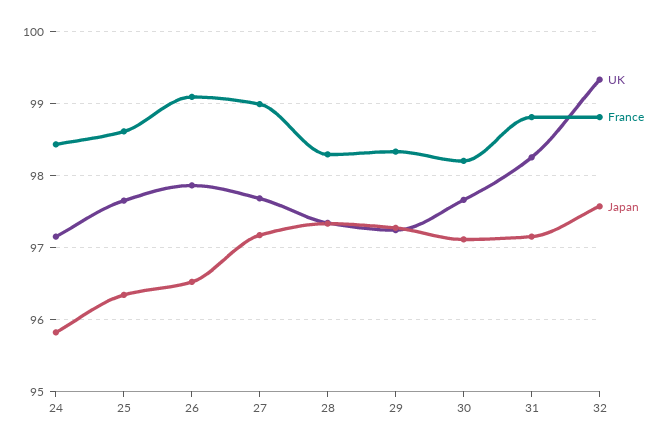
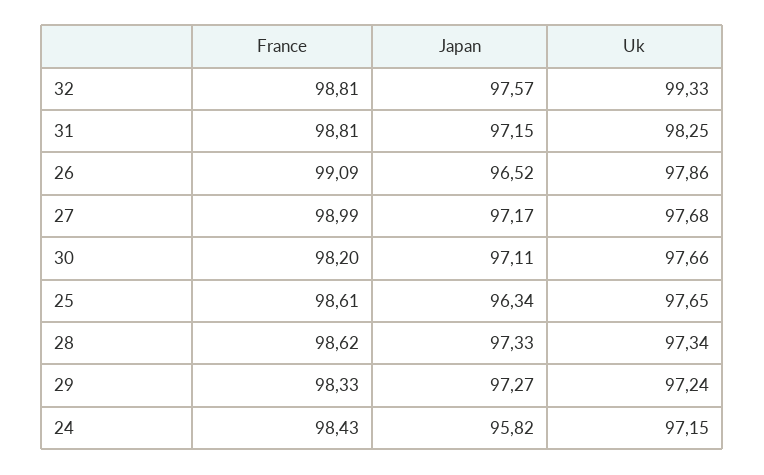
  {
    "UK": {
      "24": 97.15,
      "25": 97.65,
      "26": 97.86,
      "27": 97.68,
      "28": 97.34,
      "29": 97.24,
      "30": 97.66,
      "31": 98.25,
      "32": 99.33
    },
    "France": {
      "24": 98.43,
      "25": 98.61,
      "26": 99.09,
      "27": 98.99,
-     "28": 98.3,
+     "28": 98.62,
      "29": 98.33,
      "30": 98.2,
      "31": 98.81,
      "32": 98.81
    },
    "Japan": {
      "24": 95.82,
      "25": 96.34,
      "26": 96.52,
      "27": 97.17,
      "28": 97.33,
      "29": 97.27,
      "30": 97.11,
      "31": 97.15,
      "32": 97.57
    }
  }

